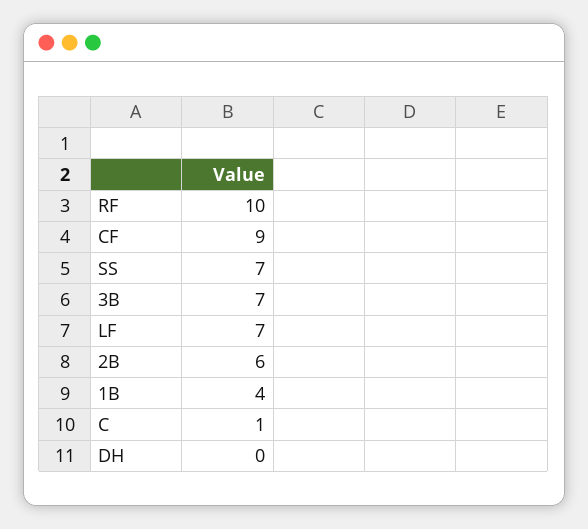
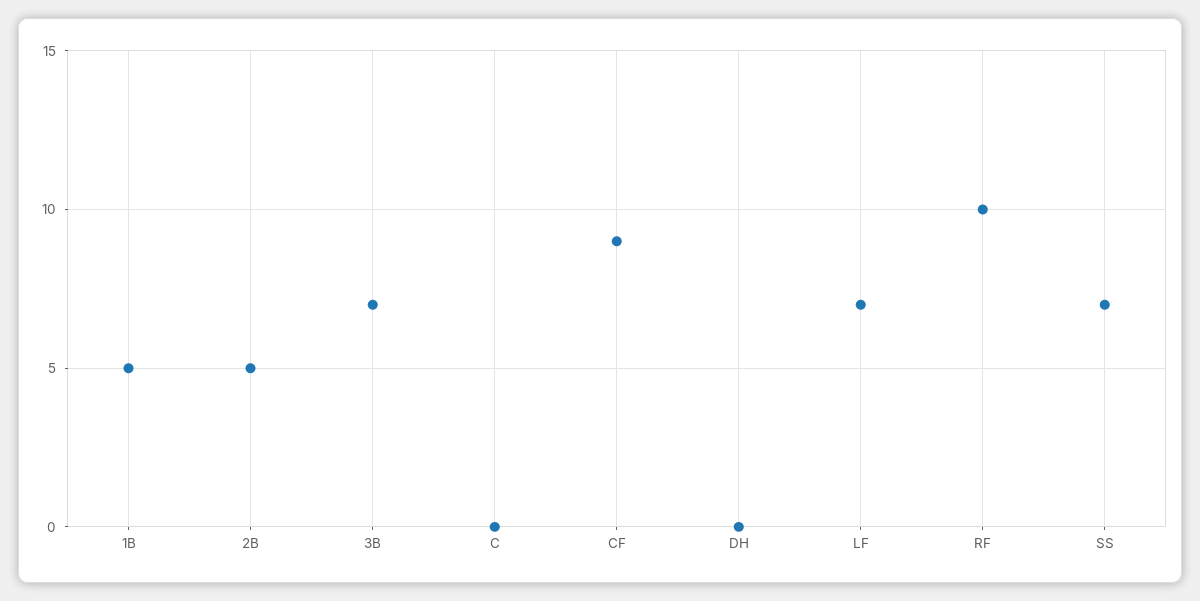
  {
    "RF": 10,
    "CF": 9,
    "SS": 7,
    "3B": 7,
    "LF": 7,
-   "2B": 6,
+   "2B": 5,
-   "1B": 4,
+   "1B": 5,
-   "C": 1,
+   "C": 0,
    "DH": 0
  }

